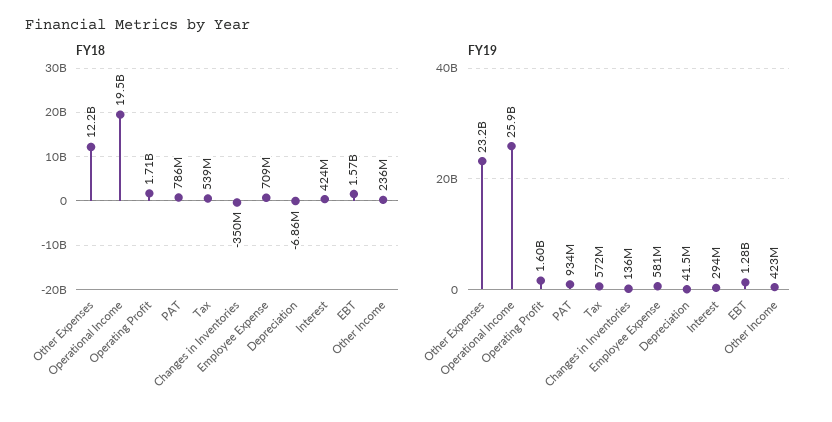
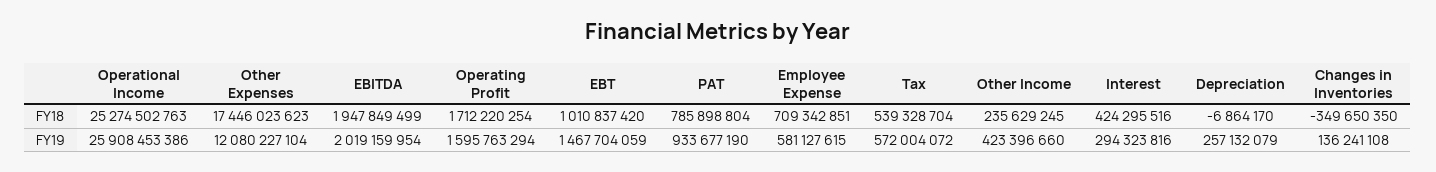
  {
    "FY18": {
-     "Other Expenses": 12200000000,
+     "Other Expenses": 17446023623,
-     "Operational Income": 19500000000,
+     "Operational Income": 25274502763,
      "Operating Profit": 1712220254,
      "PAT": 785898804,
      "Tax": 539328704,
      "Changes in Inventories": -349650350,
      "Employee Expense": 709342851,
      "Depreciation": -6864170,
      "Interest": 424295516,
-     "EBT": 1570000000,
+     "EBT": 1010837420,
-     "Other Income": 235629245
+     "Other Income": 235629245,
+     "EBITDA": 1947849499
    },
    "FY19": {
-     "Other Expenses": 23200000000,
+     "Other Expenses": 12080227104,
      "Operational Income": 25908453386,
      "Operating Profit": 1595763294,
      "PAT": 933677190,
      "Tax": 572004072,
      "Changes in Inventories": 136241108,
      "Employee Expense": 581127615,
-     "Depreciation": 41500000,
+     "Depreciation": 257132079,
      "Interest": 294323816,
-     "EBT": 1280000000,
+     "EBT": 1467704059,
-     "Other Income": 423396660
+     "Other Income": 423396660,
+     "EBITDA": 2019159954
    }
  }

